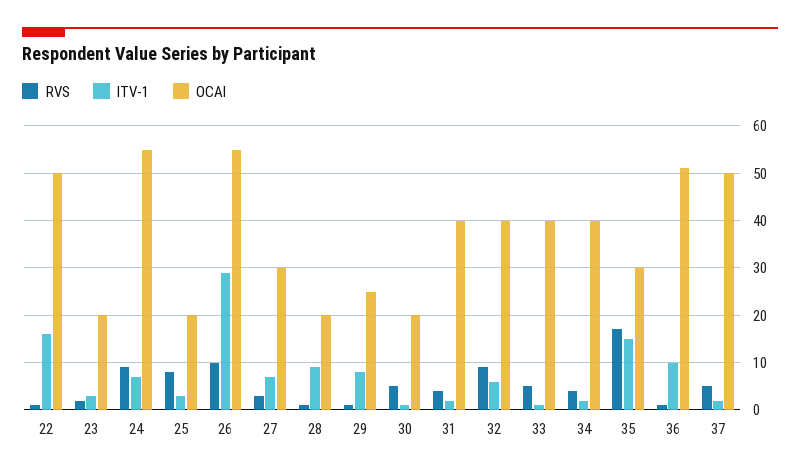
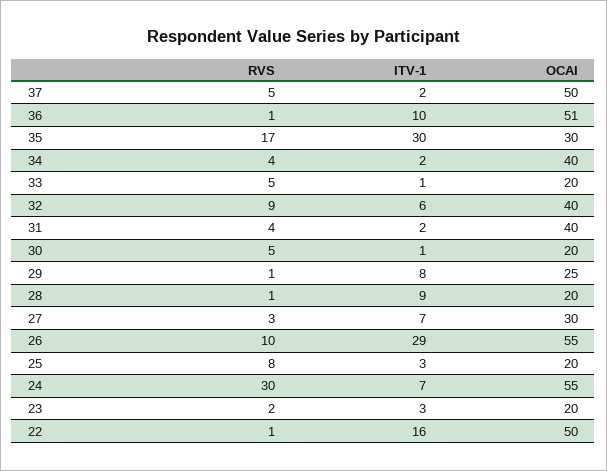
  {
    "RVS": {
      "22": 1,
      "23": 2,
-     "24": 10,
+     "24": 30,
      "25": 8,
      "26": 10,
      "27": 3,
      "28": 1,
      "29": 1,
      "30": 5,
      "31": 4,
      "32": 9,
      "33": 5,
      "34": 4,
      "35": 17,
      "36": 1,
      "37": 5
    },
    "ITV-1": {
      "22": 16,
      "23": 3,
      "24": 7,
      "25": 3,
      "26": 29,
      "27": 7,
      "28": 9,
      "29": 8,
      "30": 1,
      "31": 2,
      "32": 6,
      "33": 1,
      "34": 2,
-     "35": 15,
+     "35": 30,
      "36": 10,
      "37": 2
    },
    "OCAI": {
      "22": 50,
      "23": 20,
      "24": 55,
      "25": 20,
      "26": 55,
      "27": 30,
      "28": 20,
      "29": 25,
      "30": 20,
      "31": 40,
      "32": 40,
-     "33": 40,
+     "33": 20,
      "34": 40,
      "35": 30,
      "36": 51,
      "37": 50
    }
  }

